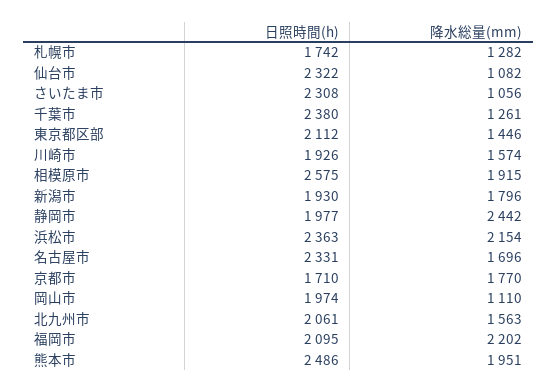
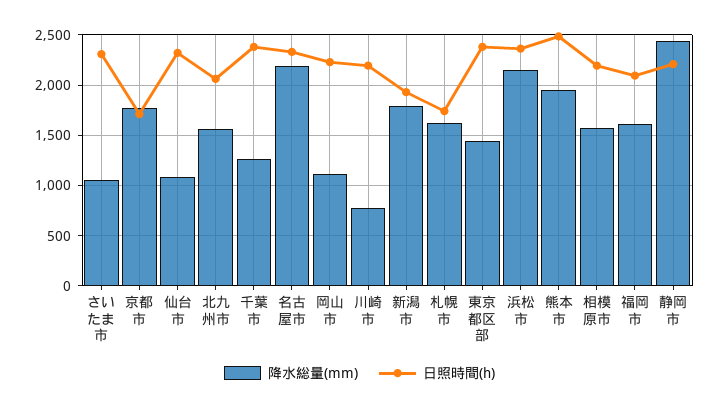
  {
    "日照時間(h)": {
      "札幌市": 1742,
      "仙台市": 2322,
      "さいたま市": 2308,
      "千葉市": 2380,
-     "東京都区部": 2112,
+     "東京都区部": 2400,
-     "川崎市": 1926,
+     "川崎市": 2200,
-     "相模原市": 2575,
+     "相模原市": 2200,
      "新潟市": 1930,
-     "静岡市": 1977,
+     "静岡市": 2200,
      "浜松市": 2363,
      "名古屋市": 2331,
      "京都市": 1710,
-     "岡山市": 1974,
+     "岡山市": 2200,
      "北九州市": 2061,
      "福岡市": 2095,
      "熊本市": 2486
    },
    "降水総量(mm)": {
-     "札幌市": 1282,
+     "札幌市": 1600,
      "仙台市": 1082,
      "さいたま市": 1056,
      "千葉市": 1261,
      "東京都区部": 1446,
-     "川崎市": 1574,
+     "川崎市": 800,
-     "相模原市": 1915,
+     "相模原市": 1600,
      "新潟市": 1796,
      "静岡市": 2442,
      "浜松市": 2154,
-     "名古屋市": 1696,
+     "名古屋市": 2200,
      "京都市": 1770,
      "岡山市": 1110,
      "北九州市": 1563,
-     "福岡市": 2202,
+     "福岡市": 1600,
      "熊本市": 1951
    }
  }

